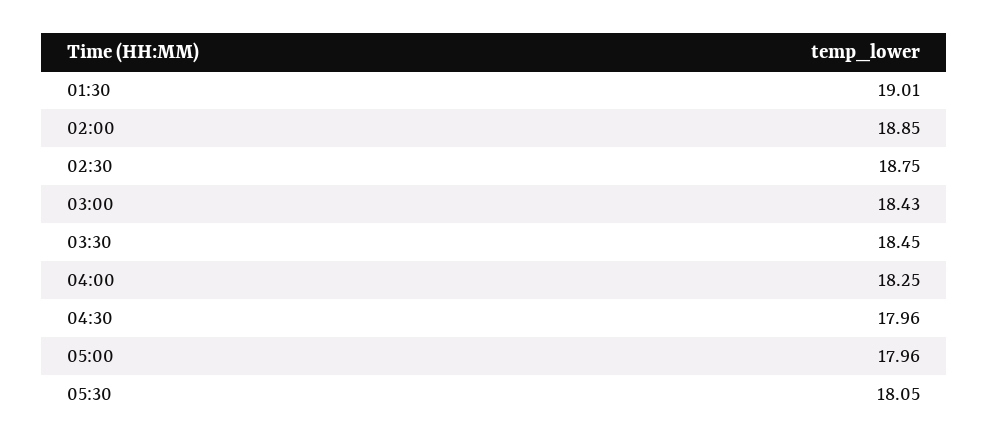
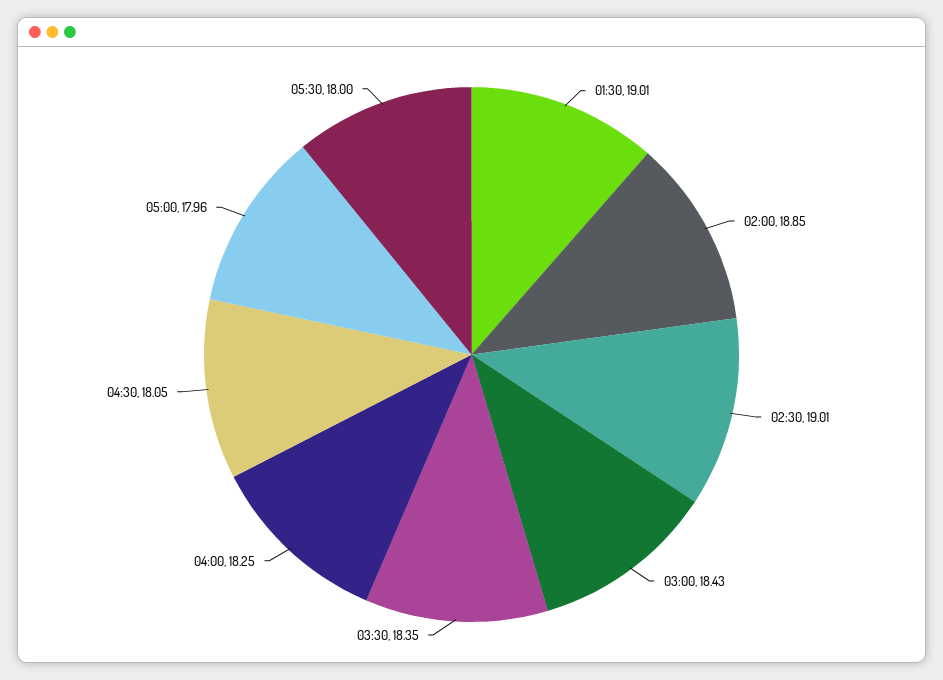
  {
    "01:30": 19.01,
    "02:00": 18.85,
-   "02:30": 18.75,
+   "02:30": 19.01,
    "03:00": 18.43,
-   "03:30": 18.45,
+   "03:30": 18.35,
    "04:00": 18.25,
-   "04:30": 17.96,
+   "04:30": 18.05,
    "05:00": 17.96,
-   "05:30": 18.05
+   "05:30": 18
  }

